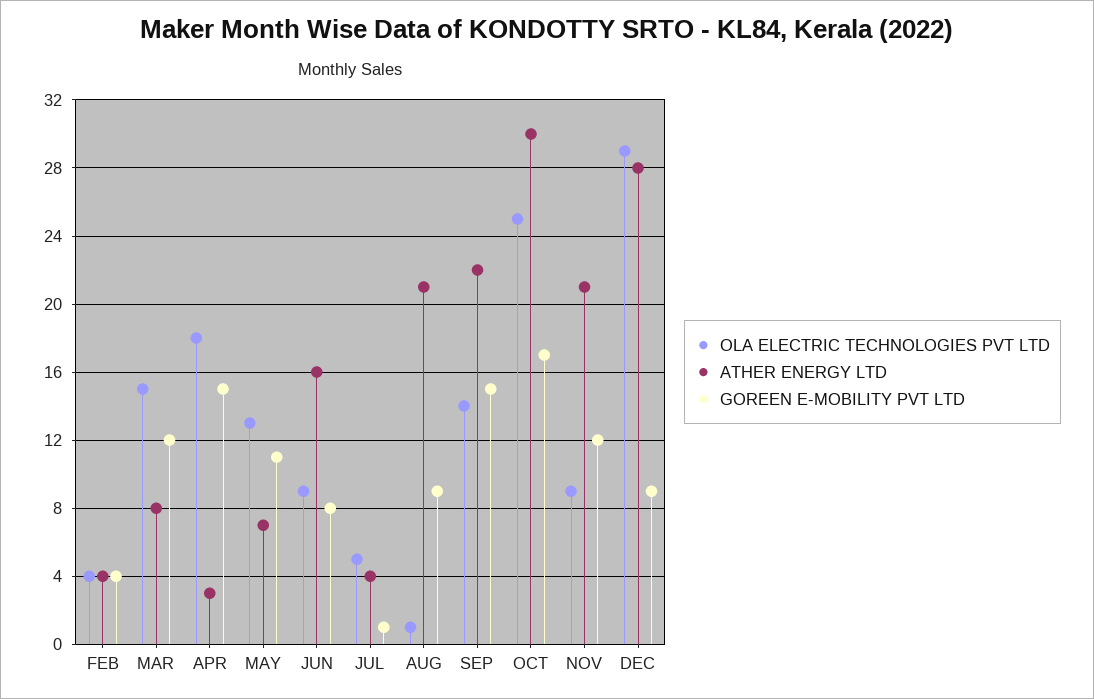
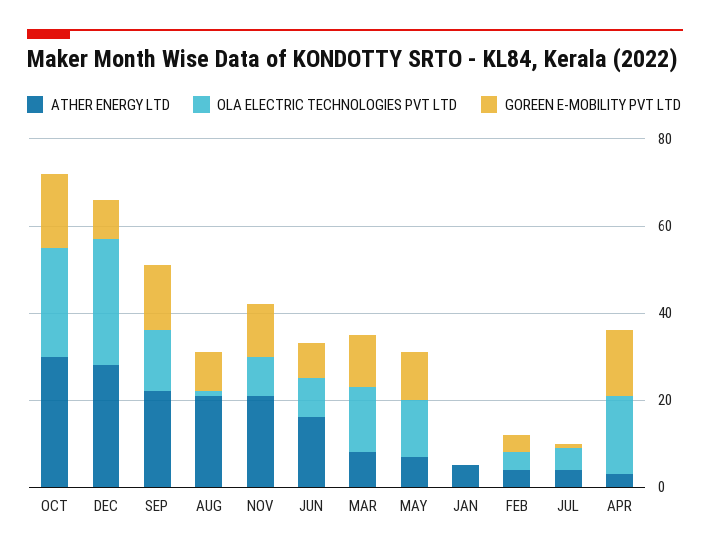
  {
    "OLA ELECTRIC TECHNOLOGIES PVT LTD": {
      "FEB": 4,
      "MAR": 15,
      "APR": 18,
      "MAY": 13,
      "JUN": 9,
      "JUL": 5,
      "AUG": 1,
      "SEP": 14,
      "OCT": 25,
      "NOV": 9,
-     "DEC": 29
+     "DEC": 29,
+     "JAN": 0
    },
    "ATHER ENERGY LTD": {
      "FEB": 4,
      "MAR": 8,
      "APR": 3,
      "MAY": 7,
      "JUN": 16,
      "JUL": 4,
      "AUG": 21,
      "SEP": 22,
      "OCT": 30,
      "NOV": 21,
-     "DEC": 28
+     "DEC": 28,
+     "JAN": 5
    },
    "GOREEN E-MOBILITY PVT LTD": {
      "FEB": 4,
      "MAR": 12,
      "APR": 15,
      "MAY": 11,
      "JUN": 8,
      "JUL": 1,
      "AUG": 9,
      "SEP": 15,
      "OCT": 17,
      "NOV": 12,
-     "DEC": 9
+     "DEC": 9,
+     "JAN": 0
    }
  }

